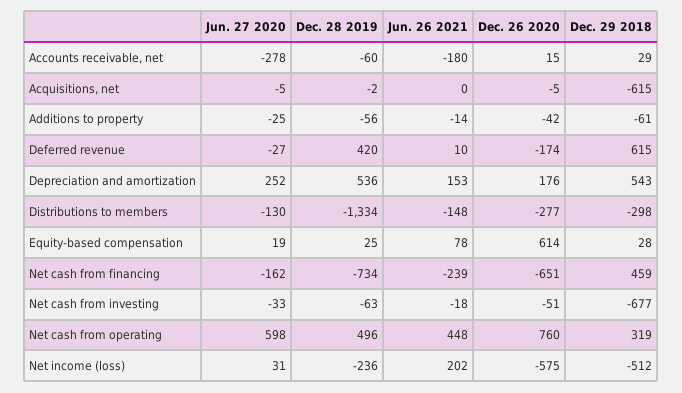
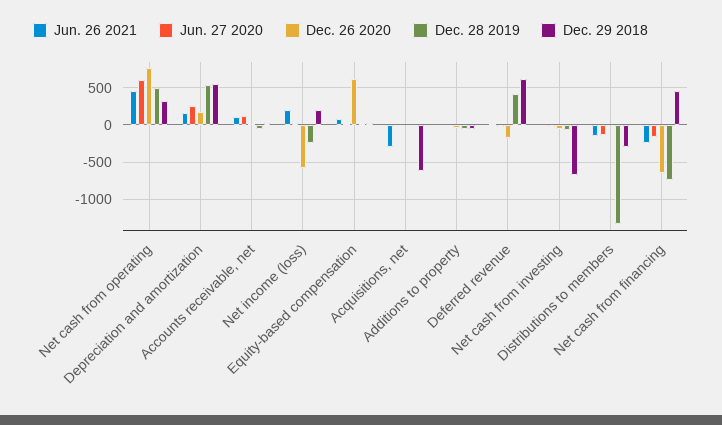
  {
    "Jun. 27 2020": {
-     "Accounts receivable, net": -278,
+     "Accounts receivable, net": 100,
      "Acquisitions, net": -5,
      "Additions to property": -25,
      "Deferred revenue": -27,
      "Depreciation and amortization": 252,
      "Distributions to members": -130,
      "Equity-based compensation": 19,
      "Net cash from financing": -162,
      "Net cash from investing": -33,
      "Net cash from operating": 598,
      "Net income (loss)": 31
    },
    "Dec. 28 2019": {
      "Accounts receivable, net": -60,
      "Acquisitions, net": -2,
      "Additions to property": -56,
      "Deferred revenue": 420,
      "Depreciation and amortization": 536,
      "Distributions to members": -1334,
      "Equity-based compensation": 25,
      "Net cash from financing": -734,
      "Net cash from investing": -63,
      "Net cash from operating": 496,
      "Net income (loss)": -236
    },
    "Jun. 26 2021": {
-     "Accounts receivable, net": -180,
+     "Accounts receivable, net": 100,
-     "Acquisitions, net": 0,
+     "Acquisitions, net": -300,
      "Additions to property": -14,
      "Deferred revenue": 10,
      "Depreciation and amortization": 153,
      "Distributions to members": -148,
      "Equity-based compensation": 78,
      "Net cash from financing": -239,
      "Net cash from investing": -18,
      "Net cash from operating": 448,
      "Net income (loss)": 202
    },
    "Dec. 26 2020": {
      "Accounts receivable, net": 15,
      "Acquisitions, net": -5,
      "Additions to property": -42,
      "Deferred revenue": -174,
      "Depreciation and amortization": 176,
-     "Distributions to members": -277,
+     "Distributions to members": 0,
      "Equity-based compensation": 614,
      "Net cash from financing": -651,
      "Net cash from investing": -51,
      "Net cash from operating": 760,
      "Net income (loss)": -575
    },
    "Dec. 29 2018": {
      "Accounts receivable, net": 29,
      "Acquisitions, net": -615,
      "Additions to property": -61,
      "Deferred revenue": 615,
      "Depreciation and amortization": 543,
      "Distributions to members": -298,
      "Equity-based compensation": 28,
      "Net cash from financing": 459,
      "Net cash from investing": -677,
      "Net cash from operating": 319,
-     "Net income (loss)": -512
+     "Net income (loss)": 200
    }
  }

